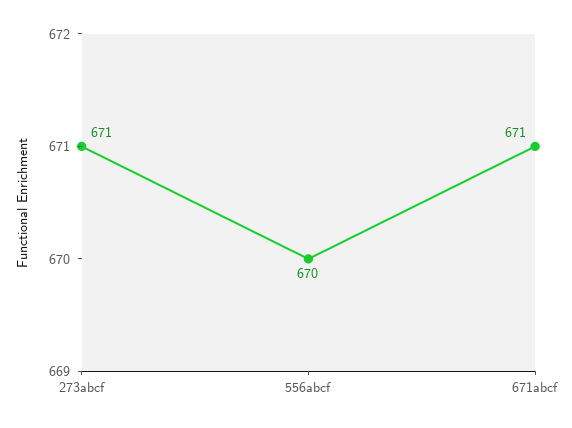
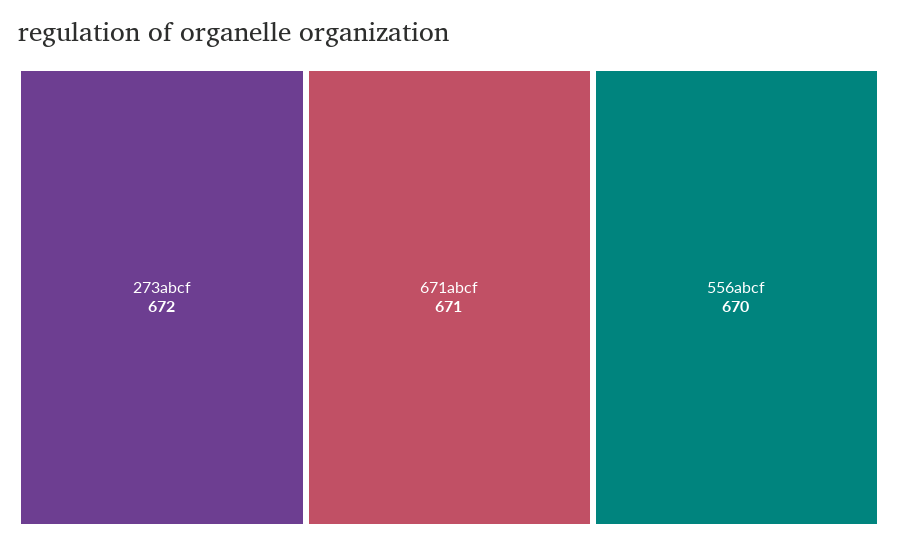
  {
-   "273abcf": 671,
+   "273abcf": 672,
    "556abcf": 670,
    "671abcf": 671
  }

